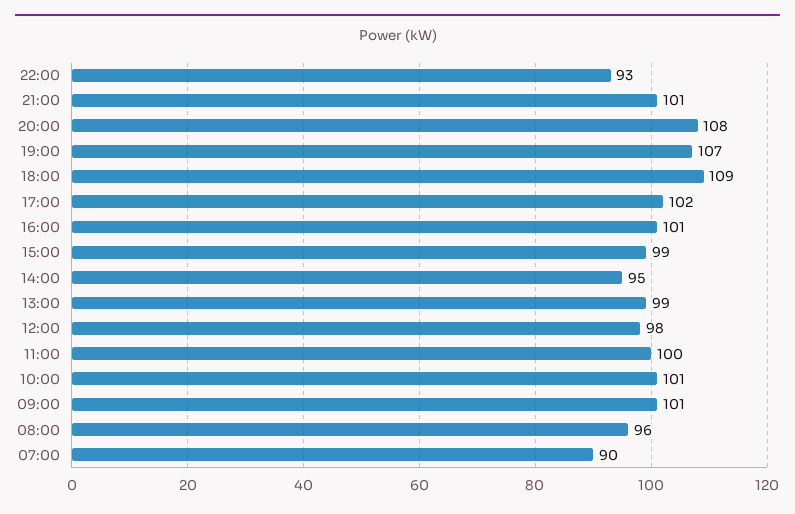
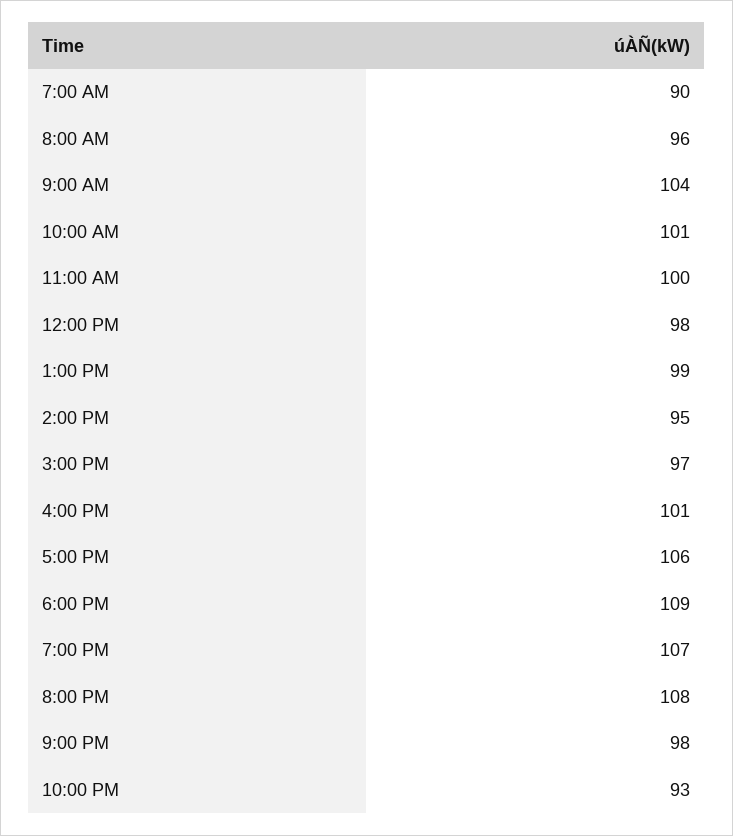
  {
    "22:00": 93,
-   "21:00": 101,
+   "21:00": 98,
    "20:00": 108,
    "19:00": 107,
    "18:00": 109,
-   "17:00": 102,
+   "17:00": 106,
    "16:00": 101,
-   "15:00": 99,
+   "15:00": 97,
    "14:00": 95,
    "13:00": 99,
    "12:00": 98,
    "11:00": 100,
    "10:00": 101,
-   "09:00": 101,
+   "09:00": 104,
    "08:00": 96,
    "07:00": 90
  }

